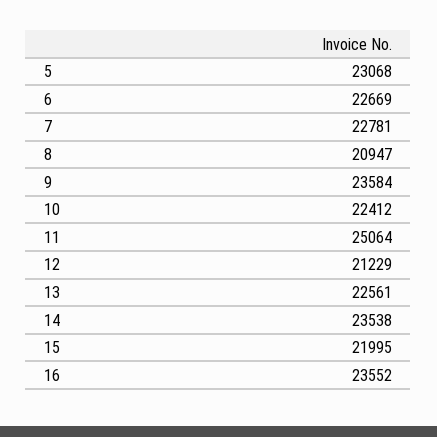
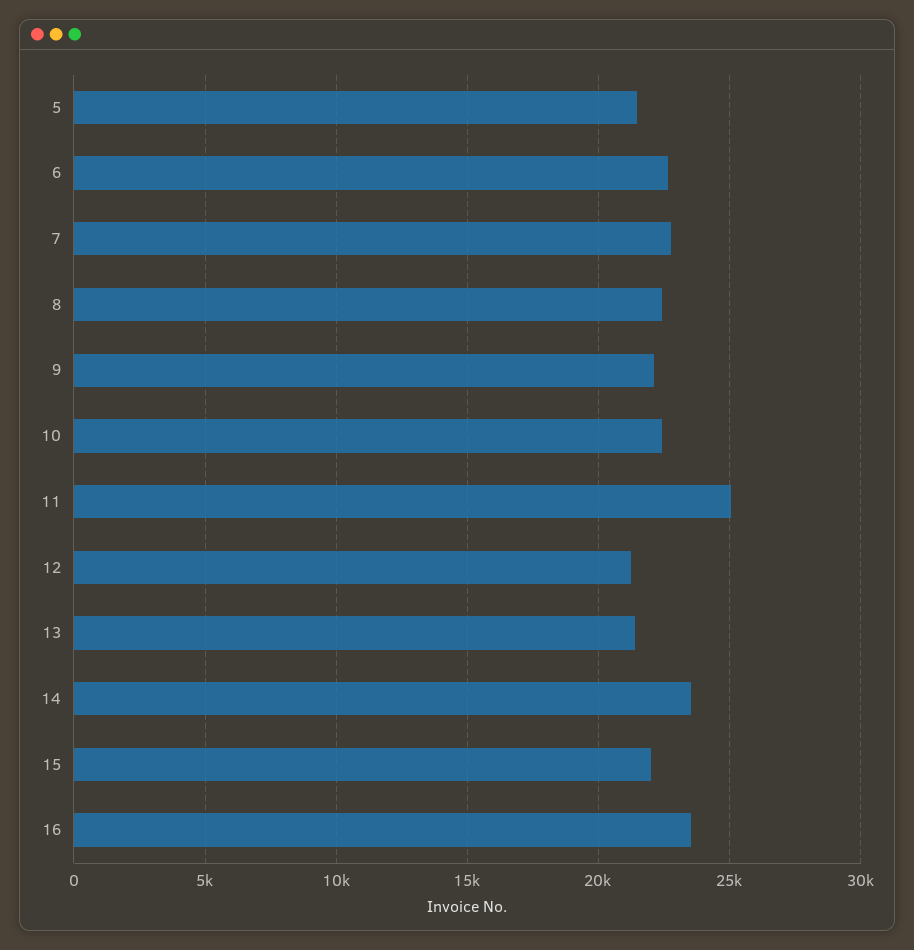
  {
-   "5": 23068,
+   "5": 21500,
    "6": 22669,
    "7": 22781,
-   "8": 20947,
+   "8": 22500,
-   "9": 23584,
+   "9": 22000,
    "10": 22412,
    "11": 25064,
    "12": 21229,
-   "13": 22561,
+   "13": 21500,
    "14": 23538,
    "15": 21995,
    "16": 23552
  }

